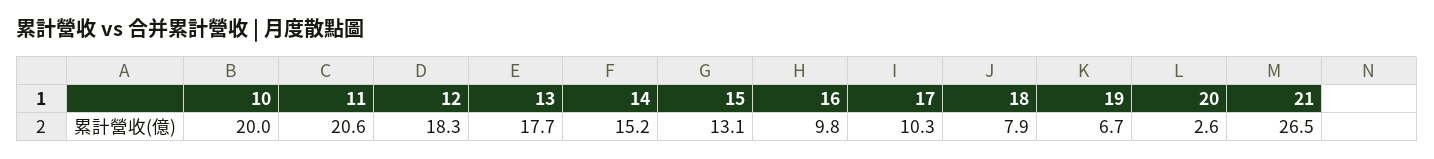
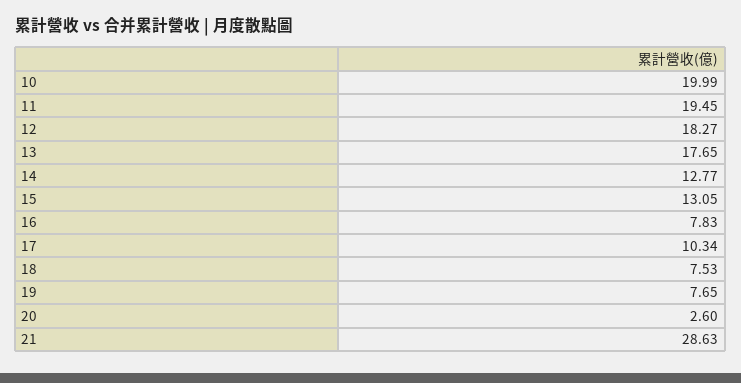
  {
    "10": 19.99,
-   "11": 20.6,
+   "11": 19.45,
    "12": 18.27,
    "13": 17.65,
-   "14": 15.2,
+   "14": 12.77,
    "15": 13.05,
-   "16": 9.8,
+   "16": 7.83,
    "17": 10.34,
-   "18": 7.9,
+   "18": 7.53,
-   "19": 6.7,
+   "19": 7.65,
    "20": 2.6,
-   "21": 26.5
+   "21": 28.63
  }

